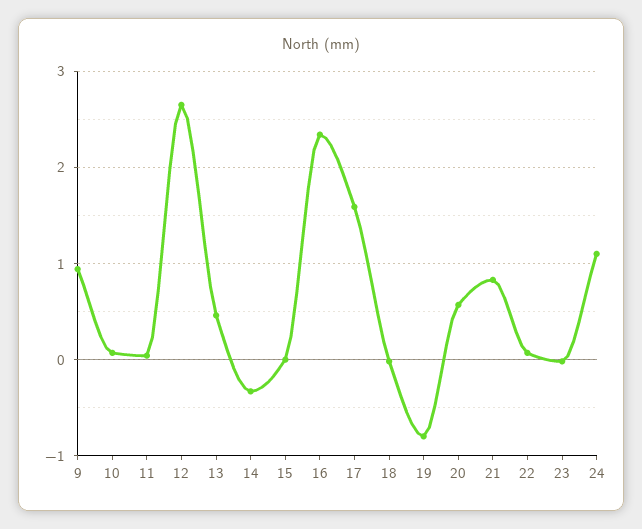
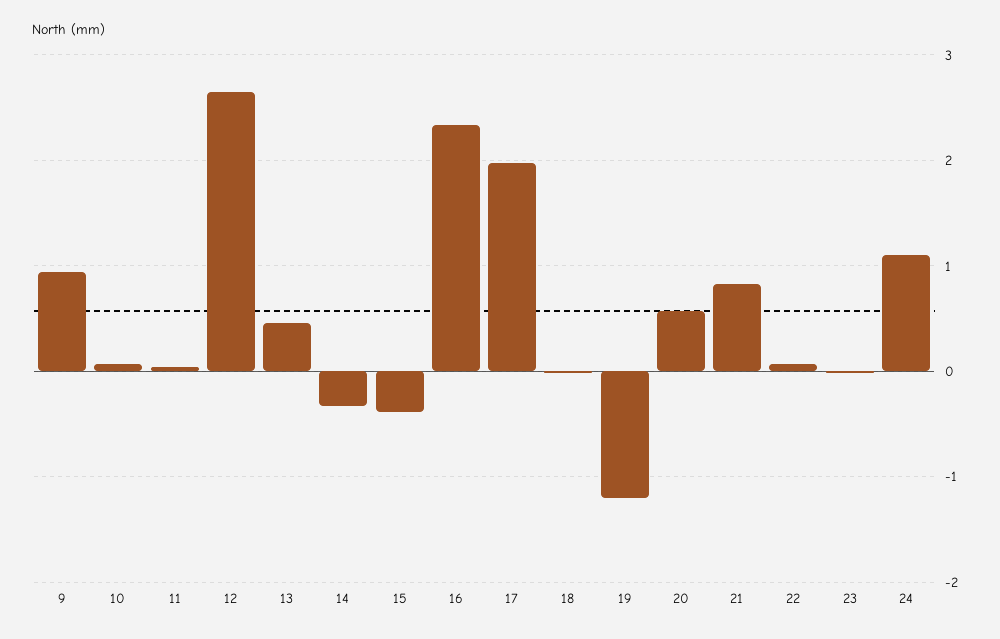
  {
    "9": 0.9,
    "10": 0.1,
    "11": 0,
    "12": 2.7,
    "13": 0.5,
    "14": -0.3,
-   "15": 0,
+   "15": -0.4,
    "16": 2.3,
-   "17": 1.6,
+   "17": 2,
    "18": 0,
-   "19": -0.8,
+   "19": -1.2,
    "20": 0.6,
    "21": 0.8,
    "22": 0.1,
    "23": 0,
    "24": 1.1
  }

